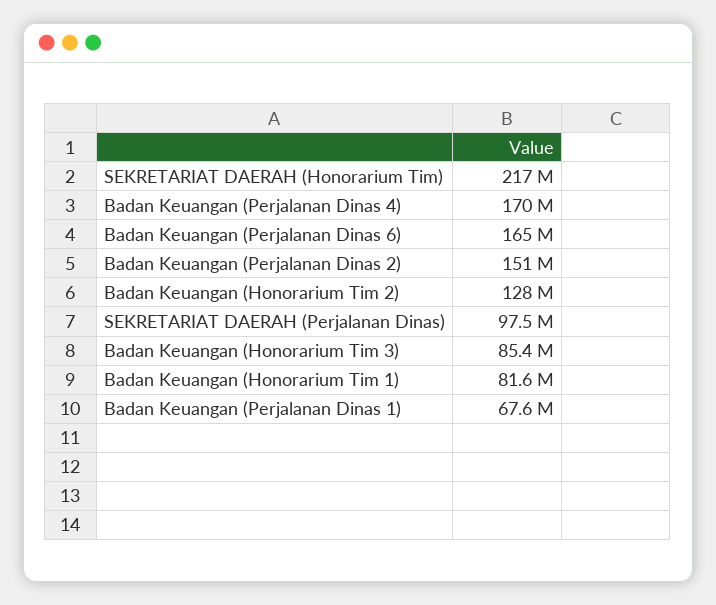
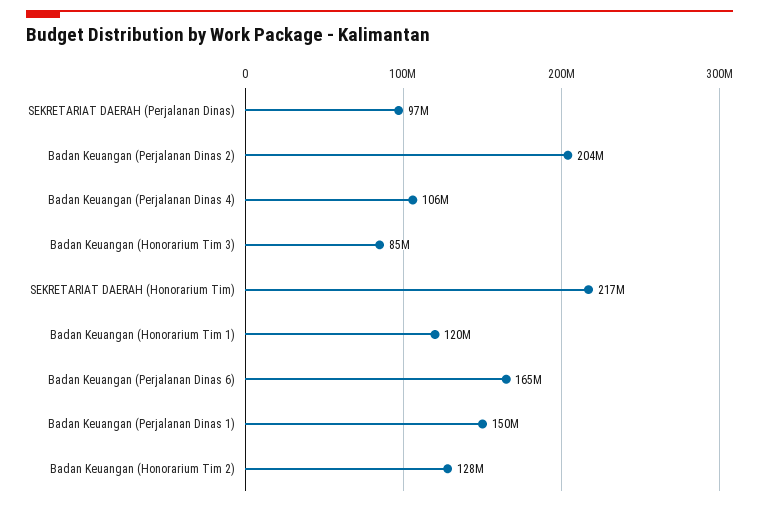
  {
    "SEKRETARIAT DAERAH (Honorarium Tim)": 217000000,
-   "Badan Keuangan (Perjalanan Dinas 4)": 170000000,
+   "Badan Keuangan (Perjalanan Dinas 4)": 106000000,
    "Badan Keuangan (Perjalanan Dinas 6)": 165000000,
-   "Badan Keuangan (Perjalanan Dinas 2)": 151000000,
+   "Badan Keuangan (Perjalanan Dinas 2)": 204000000,
    "Badan Keuangan (Honorarium Tim 2)": 128000000,
    "SEKRETARIAT DAERAH (Perjalanan Dinas)": 97500000,
    "Badan Keuangan (Honorarium Tim 3)": 85400000,
-   "Badan Keuangan (Honorarium Tim 1)": 81600000,
+   "Badan Keuangan (Honorarium Tim 1)": 120000000,
-   "Badan Keuangan (Perjalanan Dinas 1)": 67600000
+   "Badan Keuangan (Perjalanan Dinas 1)": 150000000
  }

